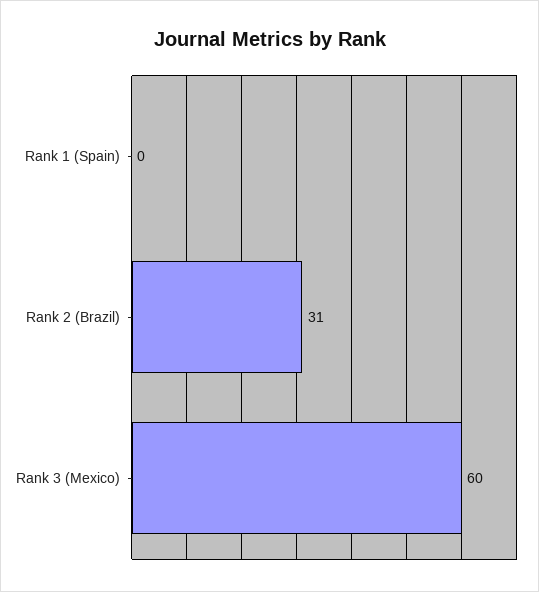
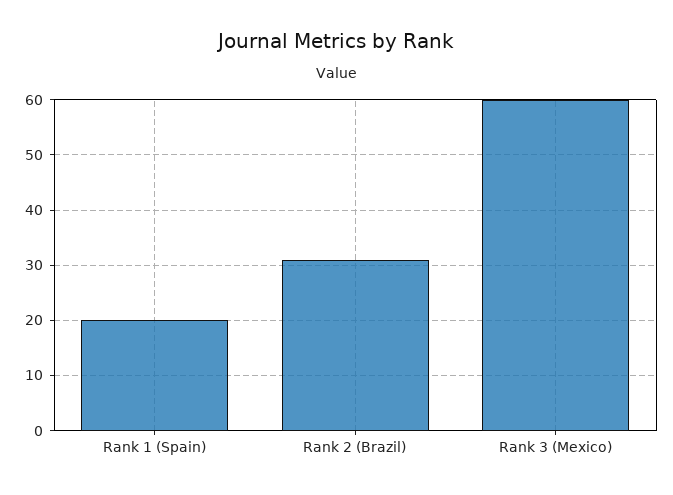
  {
-   "Rank 1 (Spain)": 0,
+   "Rank 1 (Spain)": 20,
    "Rank 2 (Brazil)": 31,
    "Rank 3 (Mexico)": 60
  }

